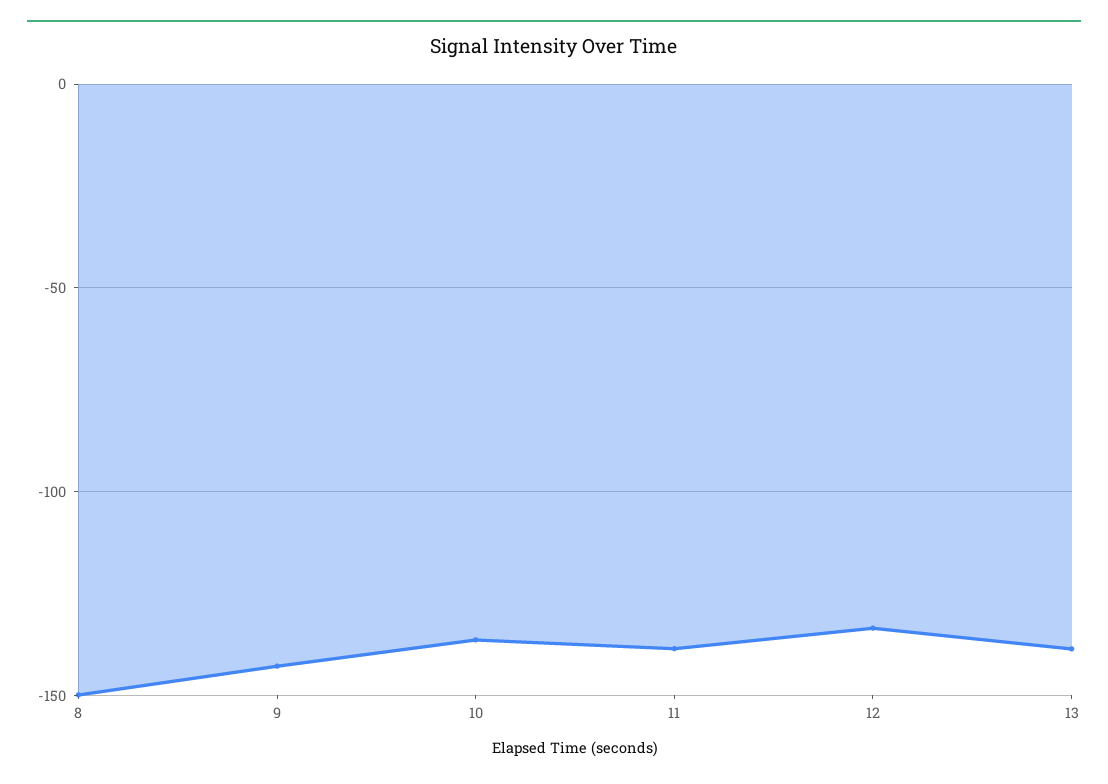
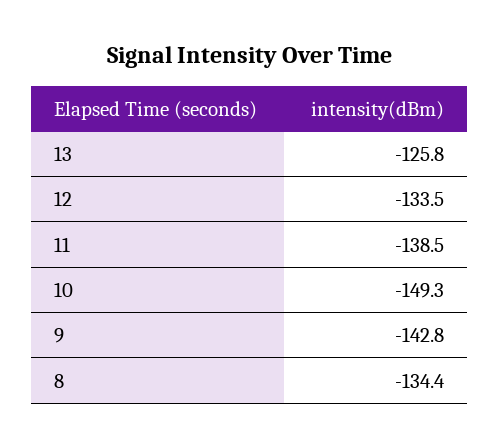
  {
-   "8": -150,
+   "8": -134.4,
    "9": -142.8,
-   "10": -135,
+   "10": -149.3,
    "11": -138.5,
    "12": -133.5,
-   "13": -140
+   "13": -125.8
  }

